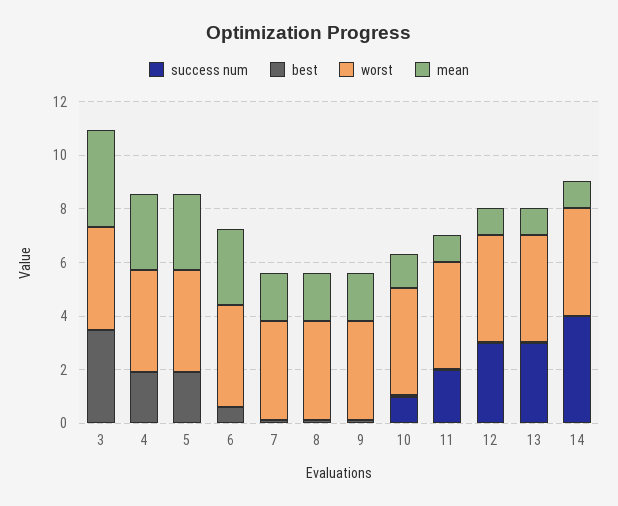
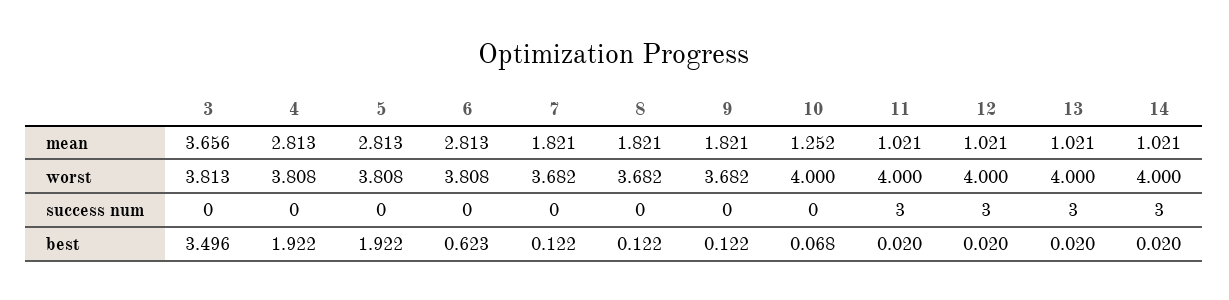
  {
    "success num": {
      "3": 0,
      "4": 0,
      "5": 0,
      "6": 0,
      "7": 0,
      "8": 0,
      "9": 0,
-     "10": 1,
+     "10": 0,
-     "11": 2,
+     "11": 3,
      "12": 3,
      "13": 3,
-     "14": 4
+     "14": 3
    },
    "best": {
      "3": 3.496,
      "4": 1.922,
      "5": 1.922,
      "6": 0.623,
      "7": 0.122,
      "8": 0.122,
      "9": 0.122,
      "10": 0.068,
      "11": 0.02,
      "12": 0.02,
      "13": 0.02,
      "14": 0.02
    },
    "worst": {
      "3": 3.813,
      "4": 3.808,
      "5": 3.808,
      "6": 3.808,
      "7": 3.682,
      "8": 3.682,
      "9": 3.682,
      "10": 4,
      "11": 4,
      "12": 4,
      "13": 4,
      "14": 4
    },
    "mean": {
      "3": 3.656,
      "4": 2.813,
      "5": 2.813,
      "6": 2.813,
      "7": 1.821,
      "8": 1.821,
      "9": 1.821,
      "10": 1.252,
      "11": 1.021,
      "12": 1.021,
      "13": 1.021,
      "14": 1.021
    }
  }

